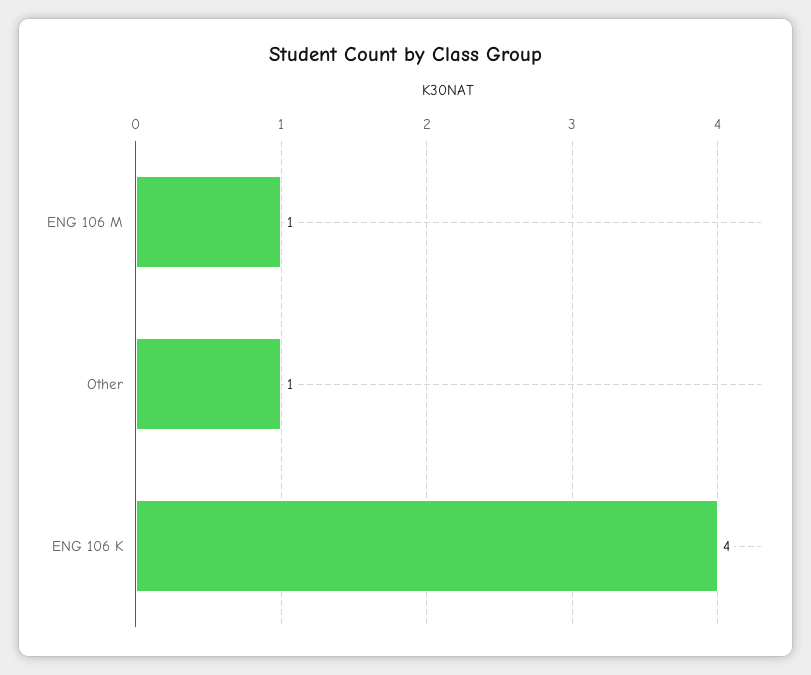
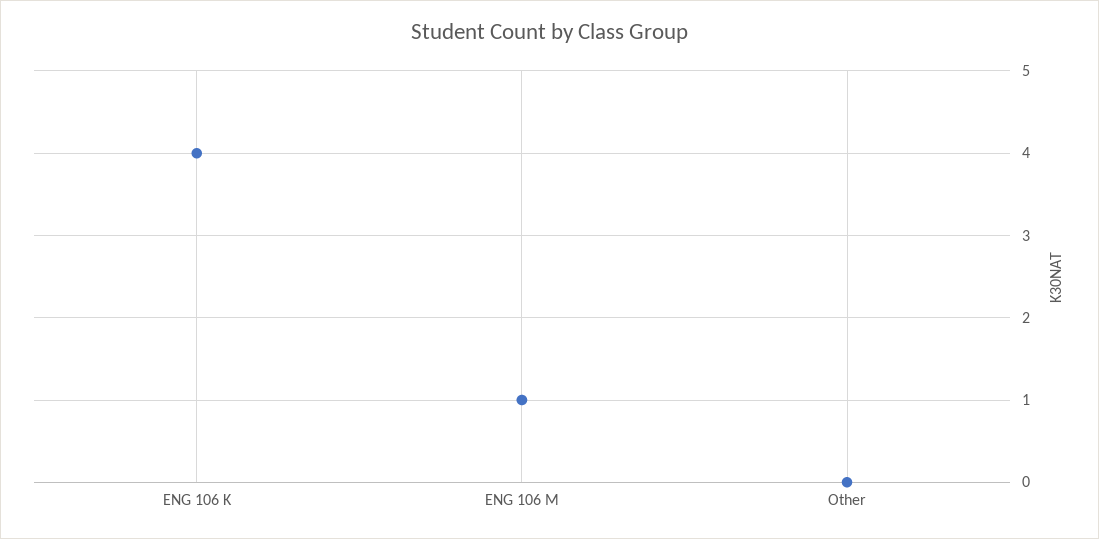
  {
    "ENG 106 M": 1,
-   "Other": 1,
+   "Other": 0,
    "ENG 106 K": 4
  }

